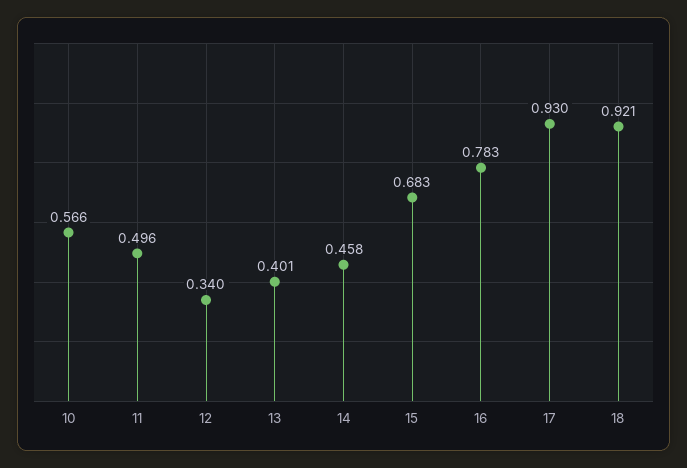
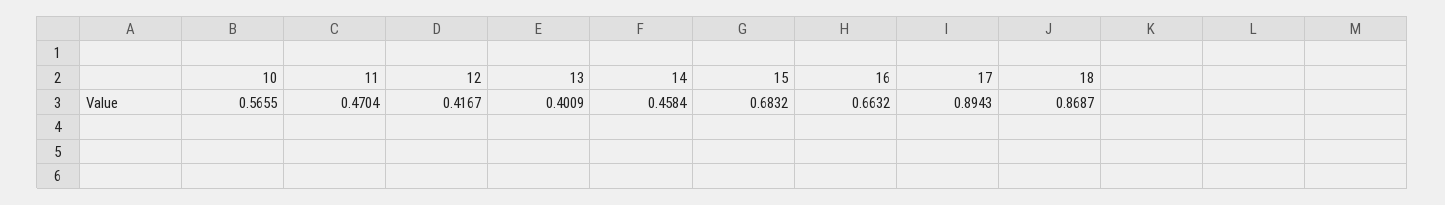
  {
    "10": 0.5655,
-   "11": 0.496,
+   "11": 0.4704,
-   "12": 0.34,
+   "12": 0.4167,
    "13": 0.4009,
    "14": 0.4584,
    "15": 0.6832,
-   "16": 0.783,
+   "16": 0.6632,
-   "17": 0.93,
+   "17": 0.8943,
-   "18": 0.921
+   "18": 0.8687
  }

